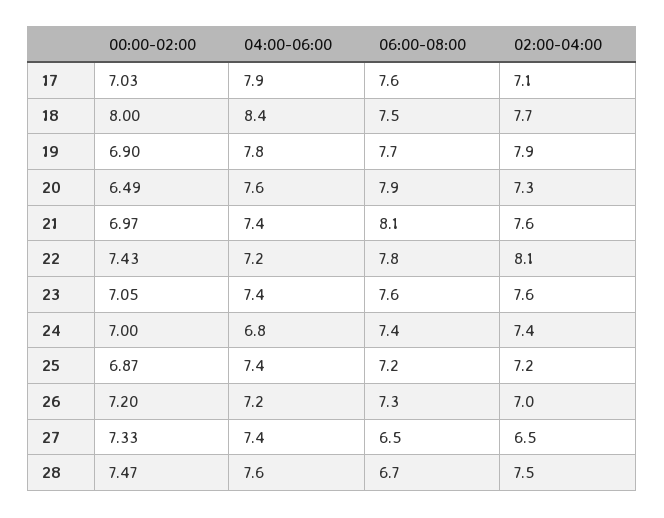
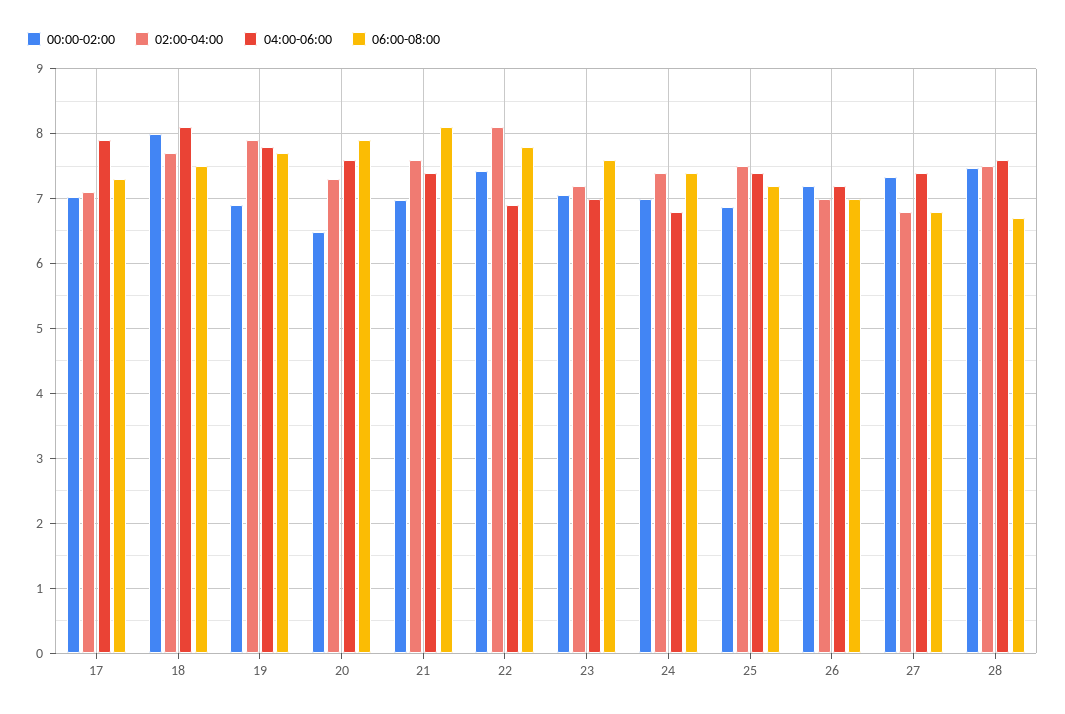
  {
    "00:00-02:00": {
      "17": 7.03,
      "18": 8,
      "19": 6.9,
      "20": 6.49,
      "21": 6.97,
      "22": 7.43,
      "23": 7.05,
      "24": 7,
      "25": 6.87,
      "26": 7.2,
      "27": 7.33,
      "28": 7.47
    },
    "04:00-06:00": {
      "17": 7.9,
-     "18": 8.4,
+     "18": 8.1,
      "19": 7.8,
      "20": 7.6,
      "21": 7.4,
-     "22": 7.2,
+     "22": 6.9,
-     "23": 7.4,
+     "23": 7,
      "24": 6.8,
      "25": 7.4,
      "26": 7.2,
      "27": 7.4,
      "28": 7.6
    },
    "06:00-08:00": {
-     "17": 7.6,
+     "17": 7.3,
      "18": 7.5,
      "19": 7.7,
      "20": 7.9,
      "21": 8.1,
      "22": 7.8,
      "23": 7.6,
      "24": 7.4,
      "25": 7.2,
-     "26": 7.3,
+     "26": 7,
-     "27": 6.5,
+     "27": 6.8,
      "28": 6.7
    },
    "02:00-04:00": {
      "17": 7.1,
      "18": 7.7,
      "19": 7.9,
      "20": 7.3,
      "21": 7.6,
      "22": 8.1,
-     "23": 7.6,
+     "23": 7.2,
      "24": 7.4,
-     "25": 7.2,
+     "25": 7.5,
      "26": 7,
-     "27": 6.5,
+     "27": 6.8,
      "28": 7.5
    }
  }

